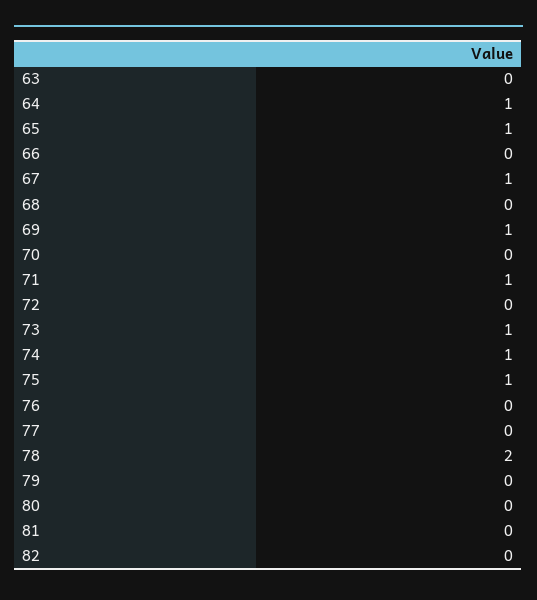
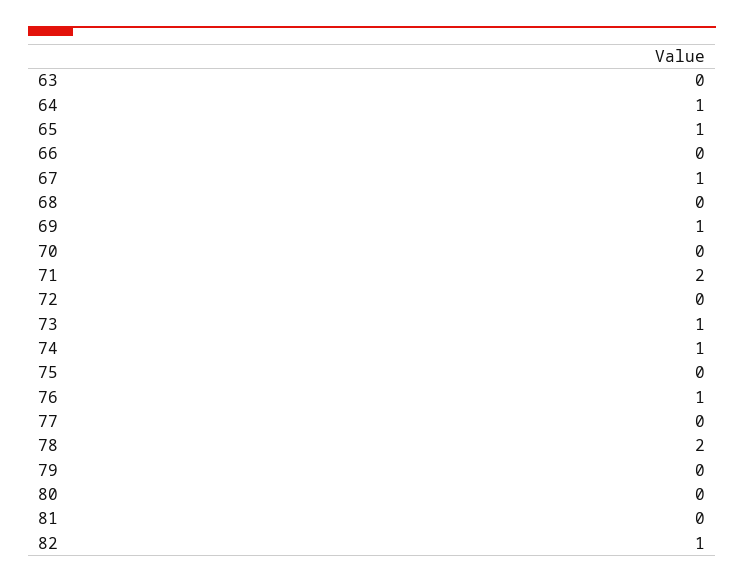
  {
    "63": 0,
    "64": 1,
    "65": 1,
    "66": 0,
    "67": 1,
    "68": 0,
    "69": 1,
    "70": 0,
-   "71": 1,
+   "71": 2,
    "72": 0,
    "73": 1,
    "74": 1,
-   "75": 1,
+   "75": 0,
-   "76": 0,
+   "76": 1,
    "77": 0,
    "78": 2,
    "79": 0,
    "80": 0,
    "81": 0,
-   "82": 0
+   "82": 1
  }

